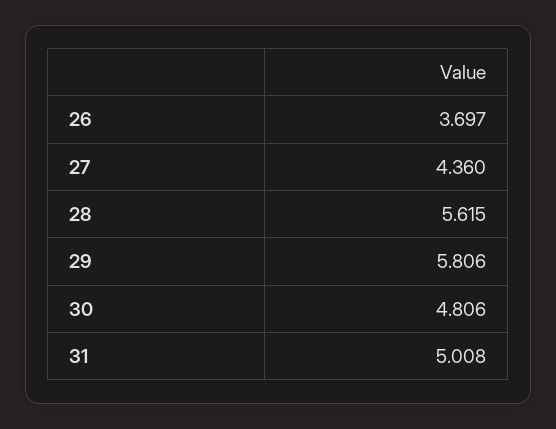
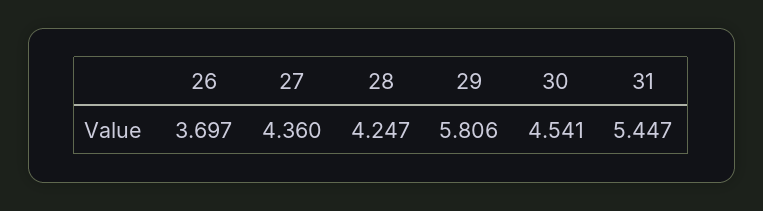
  {
    "26": 3.697,
    "27": 4.36,
-   "28": 5.615,
+   "28": 4.247,
    "29": 5.806,
-   "30": 4.806,
+   "30": 4.541,
-   "31": 5.008
+   "31": 5.447
  }

